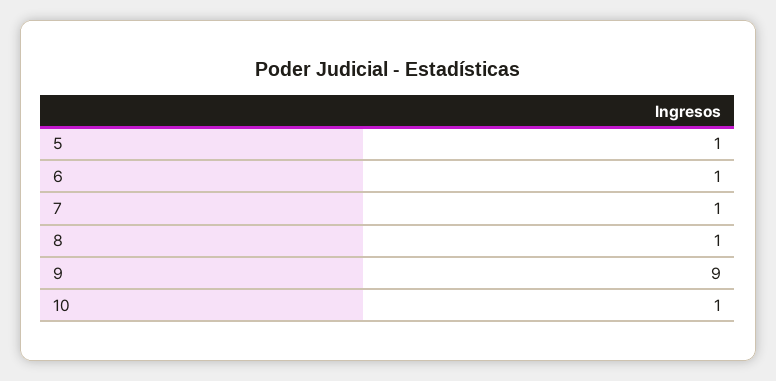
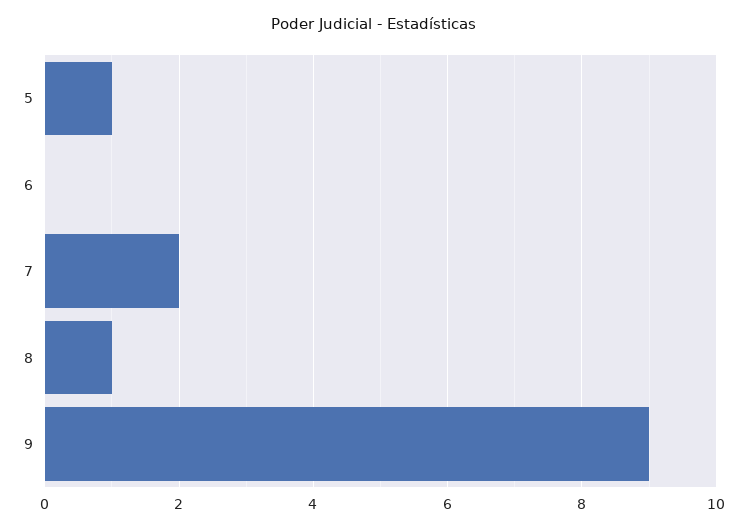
  {
    "5": 1,
-   "6": 1,
+   "6": 0,
-   "7": 1,
+   "7": 2,
    "8": 1,
-   "9": 9,
+   "9": 9
-   "10": 1
  }

